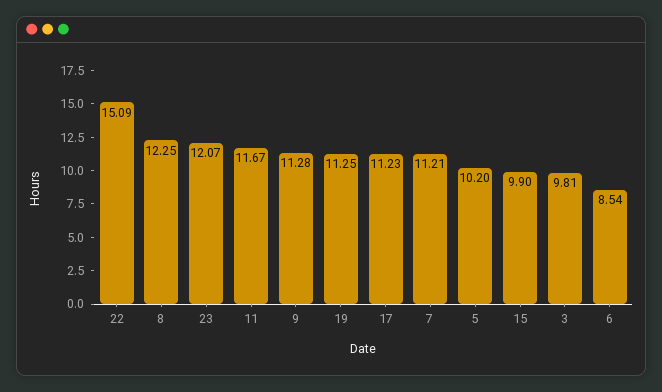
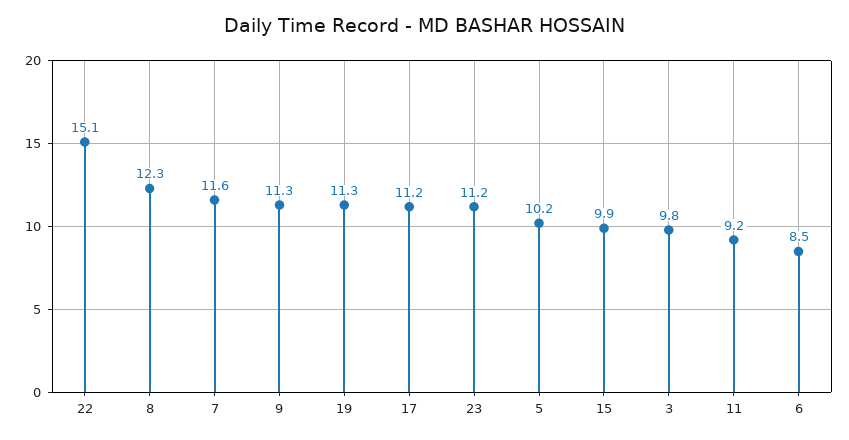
  {
    "22": 15.09,
    "8": 12.25,
-   "23": 12.07,
+   "23": 11.2,
-   "11": 11.67,
+   "11": 9.2,
    "9": 11.28,
    "19": 11.25,
    "17": 11.23,
-   "7": 11.21,
+   "7": 11.6,
    "5": 10.2,
    "15": 9.9,
    "3": 9.81,
    "6": 8.54
  }

